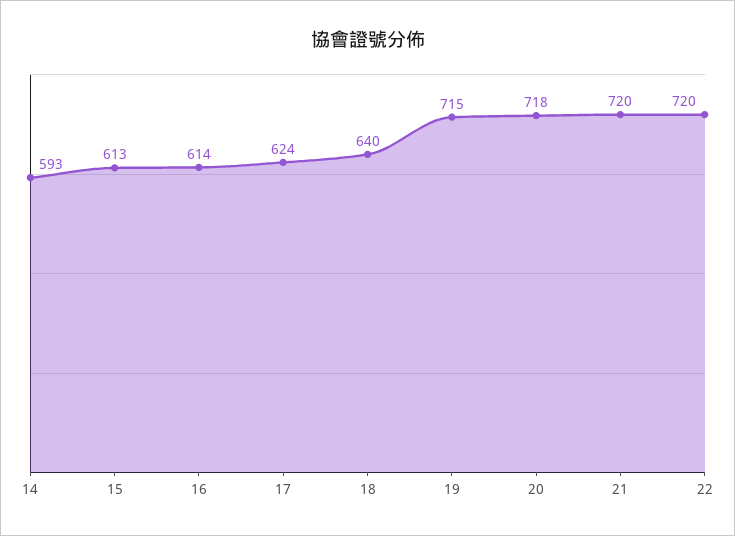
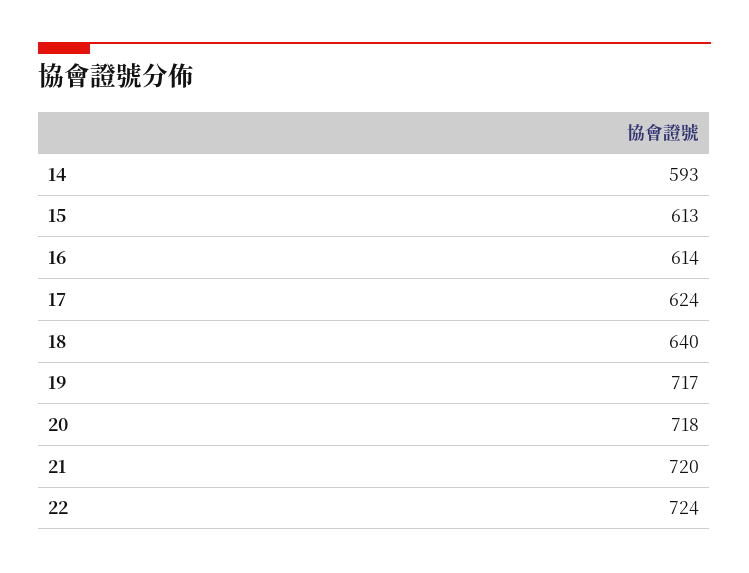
  {
    "14": 593,
    "15": 613,
    "16": 614,
    "17": 624,
    "18": 640,
-   "19": 715,
+   "19": 717,
    "20": 718,
    "21": 720,
-   "22": 720
+   "22": 724
  }

